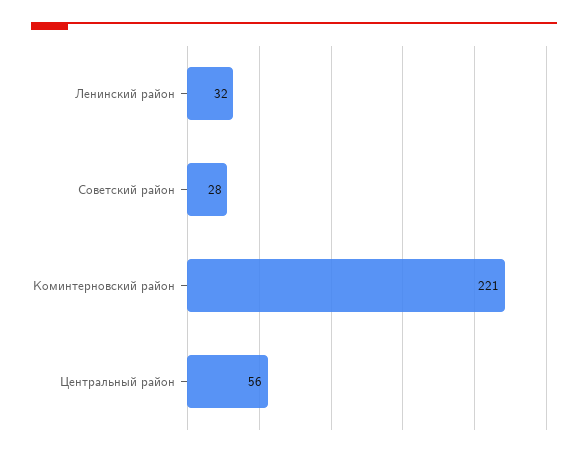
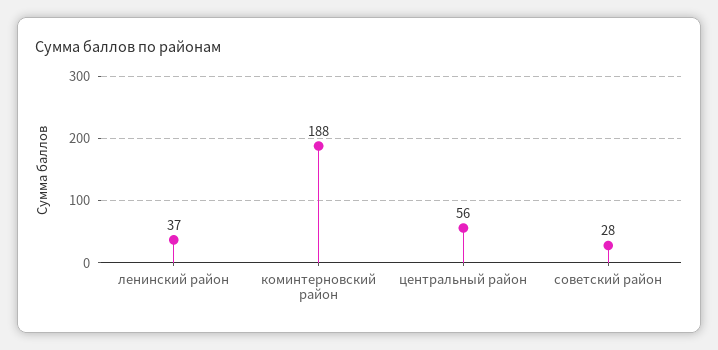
  {
-   "Ленинский район": 32,
+   "Ленинский район": 37,
    "Советский район": 28,
-   "Коминтерновский район": 221,
+   "Коминтерновский район": 188,
    "Центральный район": 56
  }

